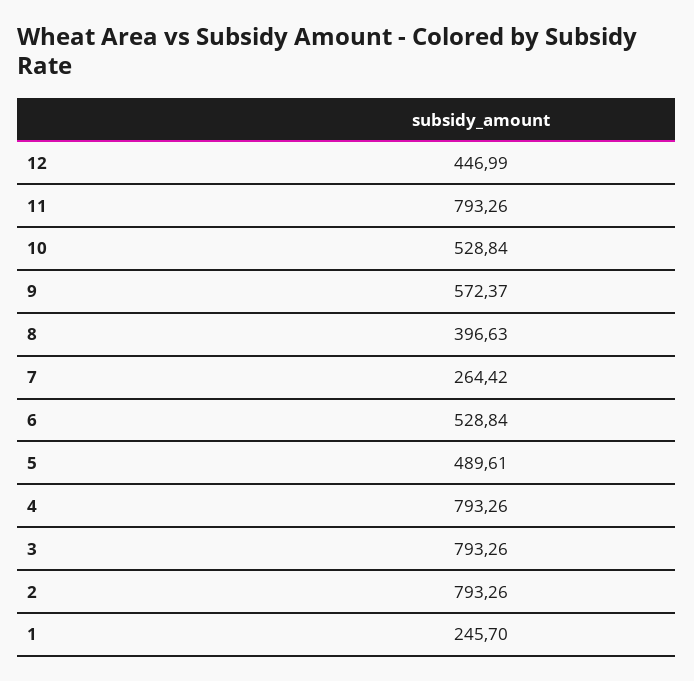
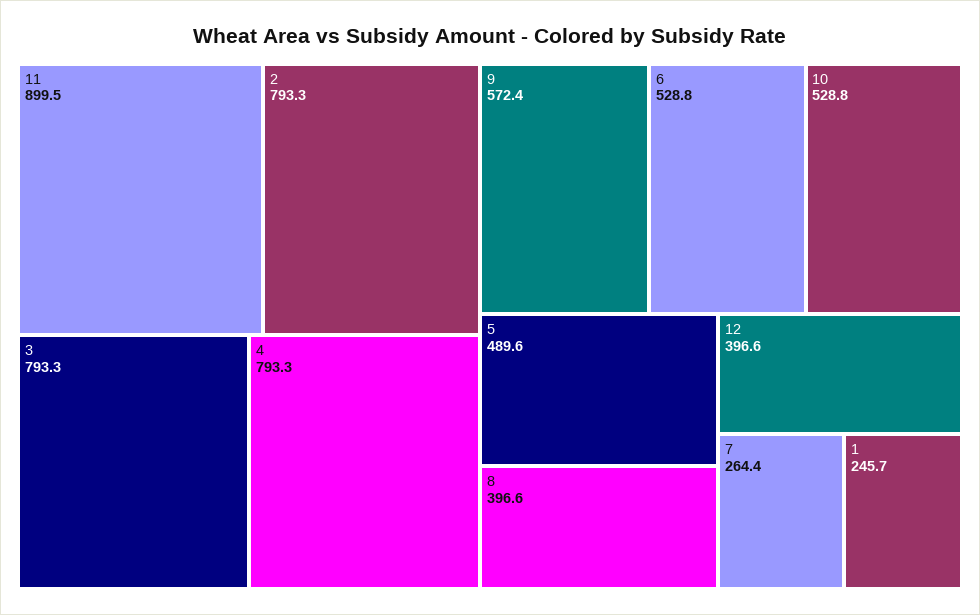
  {
-   "12": 446.99,
+   "12": 396.6,
-   "11": 793.26,
+   "11": 899.5,
    "10": 528.84,
    "9": 572.37,
    "8": 396.63,
    "7": 264.42,
    "6": 528.84,
    "5": 489.61,
    "4": 793.26,
    "3": 793.26,
    "2": 793.26,
    "1": 245.7
  }

